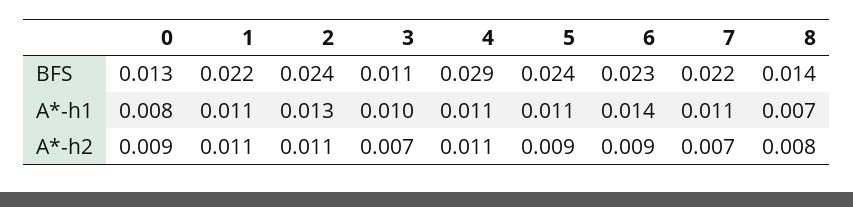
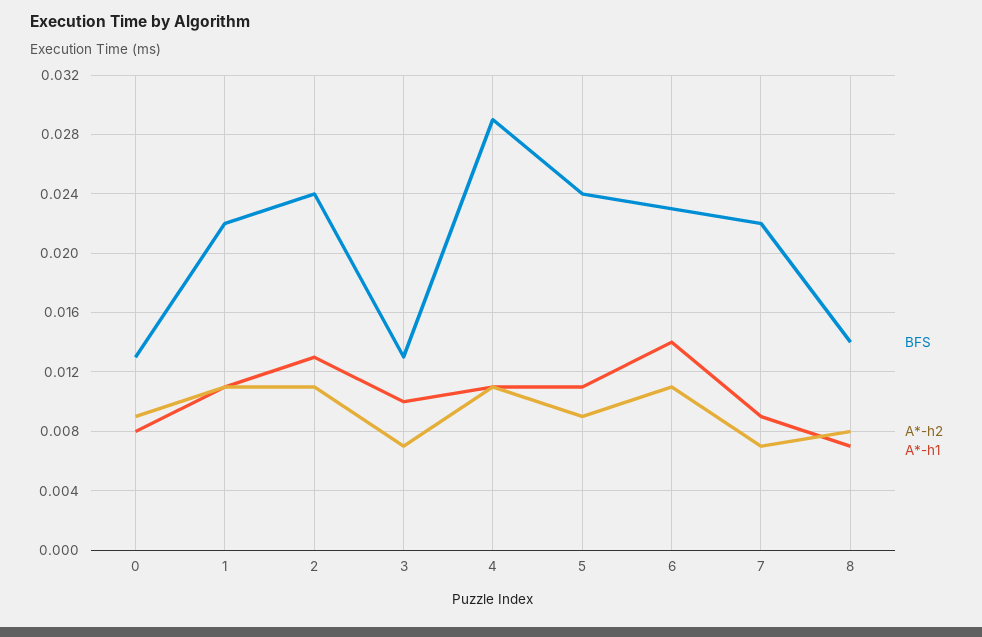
  {
    "BFS": {
      "0": 0.013,
      "1": 0.022,
      "2": 0.024,
-     "3": 0.011,
+     "3": 0.013,
      "4": 0.029,
      "5": 0.024,
      "6": 0.023,
      "7": 0.022,
      "8": 0.014
    },
    "A*-h1": {
      "0": 0.008,
      "1": 0.011,
      "2": 0.013,
      "3": 0.01,
      "4": 0.011,
      "5": 0.011,
      "6": 0.014,
-     "7": 0.011,
+     "7": 0.009,
      "8": 0.007
    },
    "A*-h2": {
      "0": 0.009,
      "1": 0.011,
      "2": 0.011,
      "3": 0.007,
      "4": 0.011,
      "5": 0.009,
-     "6": 0.009,
+     "6": 0.011,
      "7": 0.007,
      "8": 0.008
    }
  }

